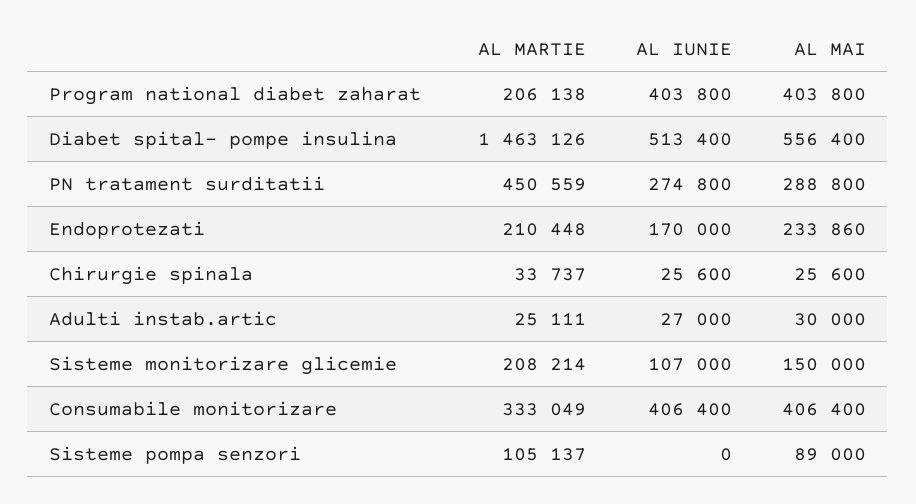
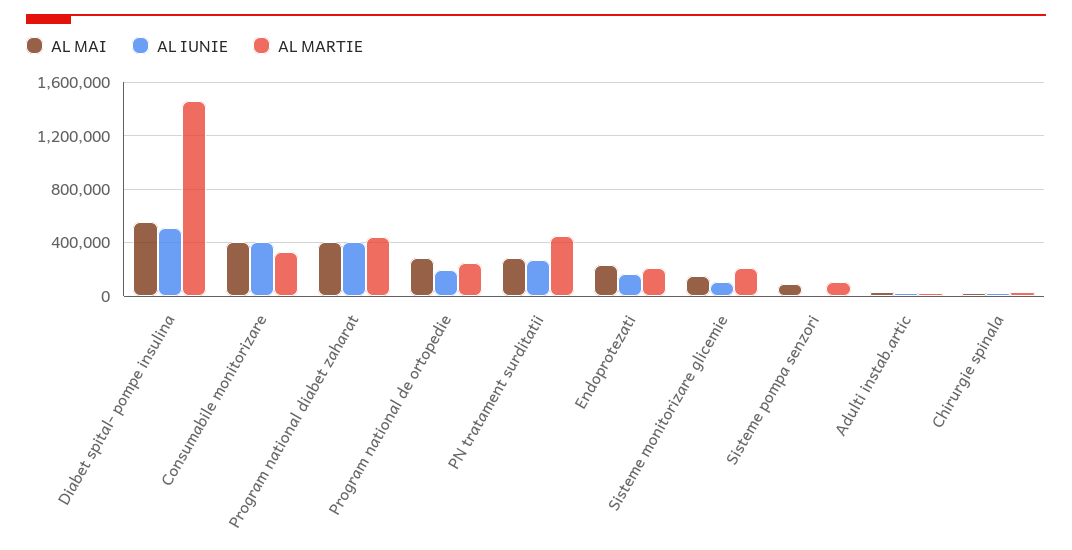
  {
    "AL MARTIE": {
-     "Program national diabet zaharat": 206138,
+     "Program national diabet zaharat": 450000,
      "Diabet spital- pompe insulina": 1463126,
      "PN tratament surditatii": 450559,
      "Endoprotezati": 210448,
      "Chirurgie spinala": 33737,
      "Adulti instab.artic": 25111,
      "Sisteme monitorizare glicemie": 208214,
      "Consumabile monitorizare": 333049,
-     "Sisteme pompa senzori": 105137
+     "Sisteme pompa senzori": 105137,
+     "Program national de ortopedie": 250000
    },
    "AL IUNIE": {
      "Program national diabet zaharat": 403800,
      "Diabet spital- pompe insulina": 513400,
      "PN tratament surditatii": 274800,
      "Endoprotezati": 170000,
      "Chirurgie spinala": 25600,
      "Adulti instab.artic": 27000,
      "Sisteme monitorizare glicemie": 107000,
      "Consumabile monitorizare": 406400,
-     "Sisteme pompa senzori": 0
+     "Sisteme pompa senzori": 0,
+     "Program national de ortopedie": 200000
    },
    "AL MAI": {
      "Program national diabet zaharat": 403800,
      "Diabet spital- pompe insulina": 556400,
      "PN tratament surditatii": 288800,
      "Endoprotezati": 233860,
      "Chirurgie spinala": 25600,
      "Adulti instab.artic": 30000,
      "Sisteme monitorizare glicemie": 150000,
      "Consumabile monitorizare": 406400,
-     "Sisteme pompa senzori": 89000
+     "Sisteme pompa senzori": 89000,
+     "Program national de ortopedie": 300000
    }
  }

